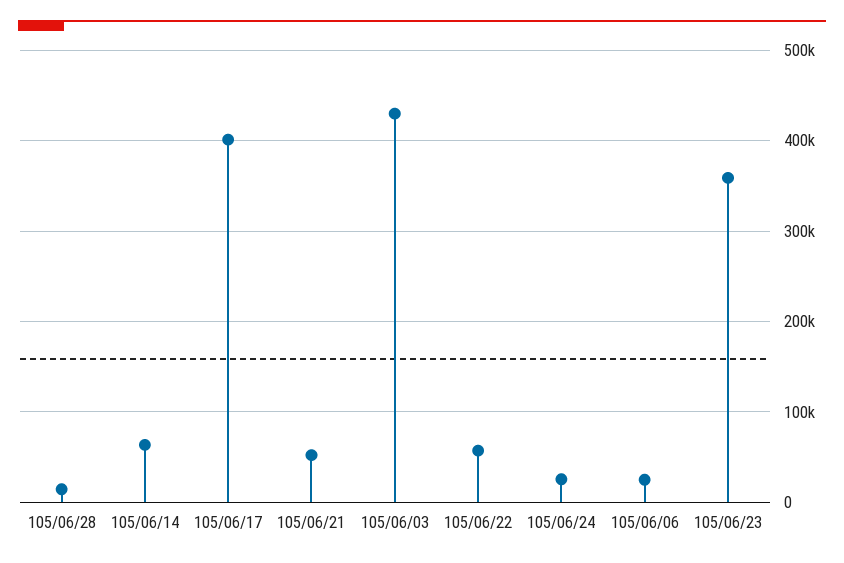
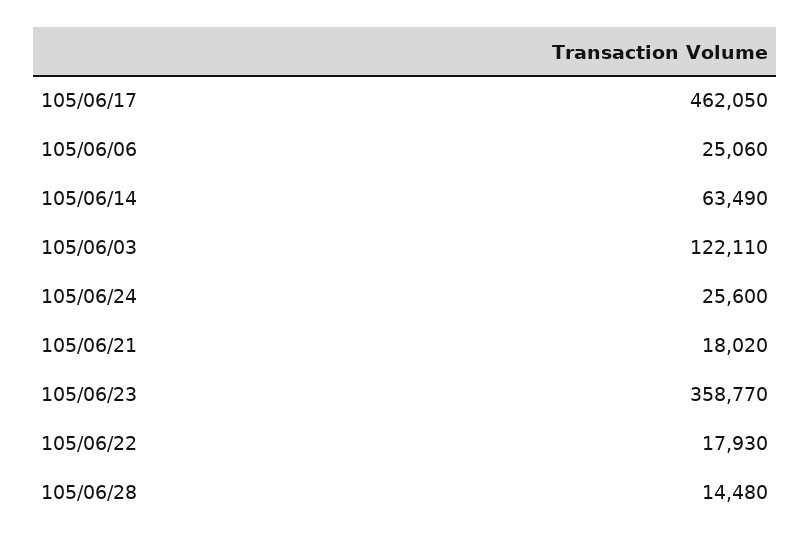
  {
    "105/06/28": 14480,
    "105/06/14": 63490,
-   "105/06/17": 400000,
+   "105/06/17": 462050,
-   "105/06/21": 50000,
+   "105/06/21": 18020,
-   "105/06/03": 430000,
+   "105/06/03": 122110,
-   "105/06/22": 60000,
+   "105/06/22": 17930,
    "105/06/24": 25600,
    "105/06/06": 25060,
    "105/06/23": 358770
  }

